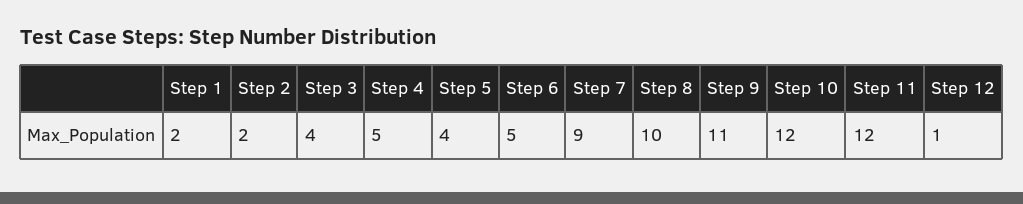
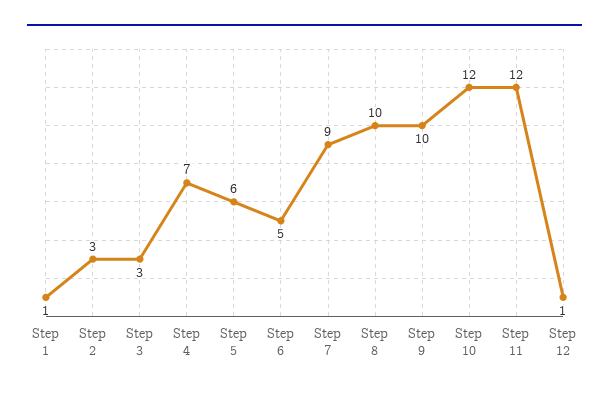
  {
-   "Step 1": 2,
+   "Step 1": 1,
-   "Step 2": 2,
+   "Step 2": 3,
-   "Step 3": 4,
+   "Step 3": 3,
-   "Step 4": 5,
+   "Step 4": 7,
-   "Step 5": 4,
+   "Step 5": 6,
    "Step 6": 5,
    "Step 7": 9,
    "Step 8": 10,
-   "Step 9": 11,
+   "Step 9": 10,
    "Step 10": 12,
    "Step 11": 12,
    "Step 12": 1
  }

